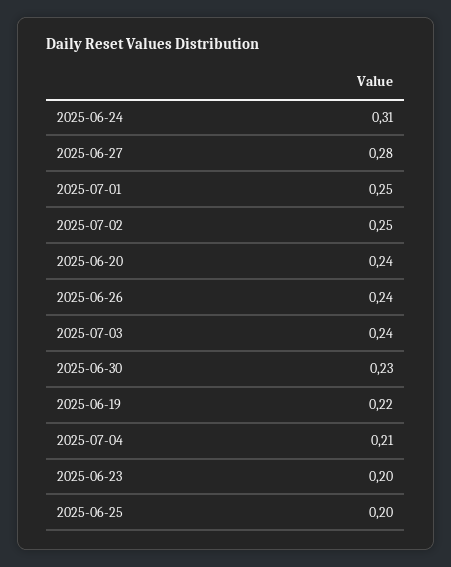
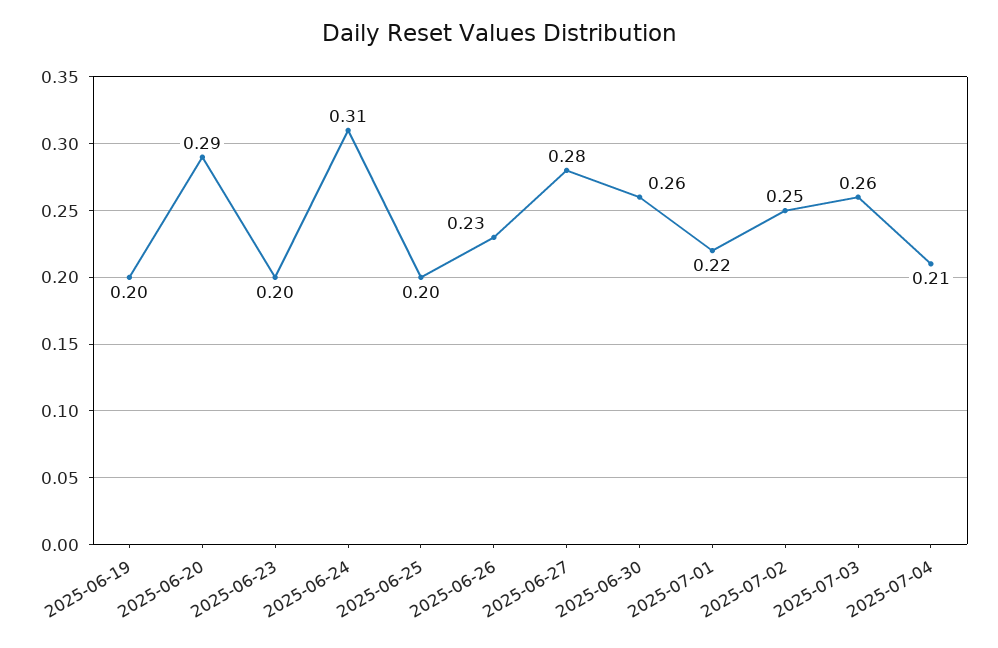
  {
    "2025-06-24": 0.31,
    "2025-06-27": 0.28,
-   "2025-07-01": 0.25,
+   "2025-07-01": 0.22,
    "2025-07-02": 0.25,
-   "2025-06-20": 0.24,
+   "2025-06-20": 0.29,
-   "2025-06-26": 0.24,
+   "2025-06-26": 0.23,
-   "2025-07-03": 0.24,
+   "2025-07-03": 0.26,
-   "2025-06-30": 0.23,
+   "2025-06-30": 0.26,
-   "2025-06-19": 0.22,
+   "2025-06-19": 0.2,
    "2025-07-04": 0.21,
    "2025-06-23": 0.2,
    "2025-06-25": 0.2
  }

